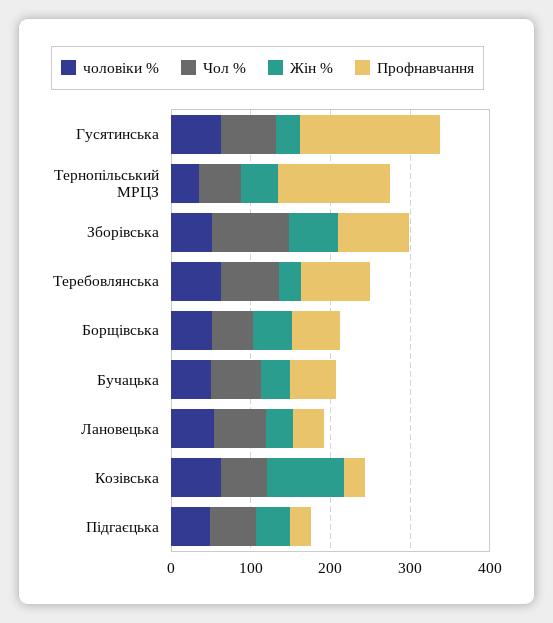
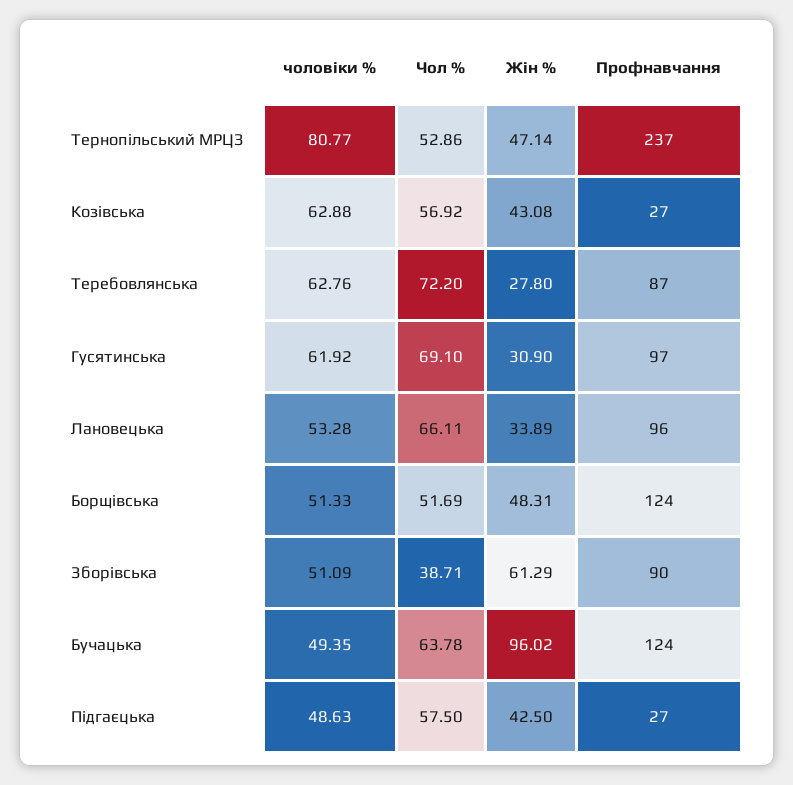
  {
    "чоловіки %": {
      "Гусятинська": 61.92,
-     "Тернопільський МРЦЗ": 40,
+     "Тернопільський МРЦЗ": 80.77,
      "Зборівська": 51.09,
      "Теребовлянська": 62.76,
      "Борщівська": 51.33,
      "Бучацька": 49.35,
      "Лановецька": 53.28,
      "Козівська": 62.88,
      "Підгаєцька": 48.63
    },
    "Чол %": {
      "Гусятинська": 69.1,
      "Тернопільський МРЦЗ": 52.86,
-     "Зборівська": 100,
+     "Зборівська": 38.71,
      "Теребовлянська": 72.2,
      "Борщівська": 51.69,
      "Бучацька": 63.78,
      "Лановецька": 66.11,
      "Козівська": 56.92,
      "Підгаєцька": 57.5
    },
    "Жін %": {
      "Гусятинська": 30.9,
      "Тернопільський МРЦЗ": 47.14,
      "Зборівська": 61.29,
      "Теребовлянська": 27.8,
      "Борщівська": 48.31,
-     "Бучацька": 40,
+     "Бучацька": 96.02,
      "Лановецька": 33.89,
-     "Козівська": 100,
+     "Козівська": 43.08,
      "Підгаєцька": 42.5
    },
    "Профнавчання": {
-     "Гусятинська": 180,
+     "Гусятинська": 97,
-     "Тернопільський МРЦЗ": 140,
+     "Тернопільський МРЦЗ": 237,
      "Зборівська": 90,
      "Теребовлянська": 87,
-     "Борщівська": 60,
+     "Борщівська": 124,
-     "Бучацька": 60,
+     "Бучацька": 124,
-     "Лановецька": 40,
+     "Лановецька": 96,
      "Козівська": 27,
      "Підгаєцька": 27
    }
  }

